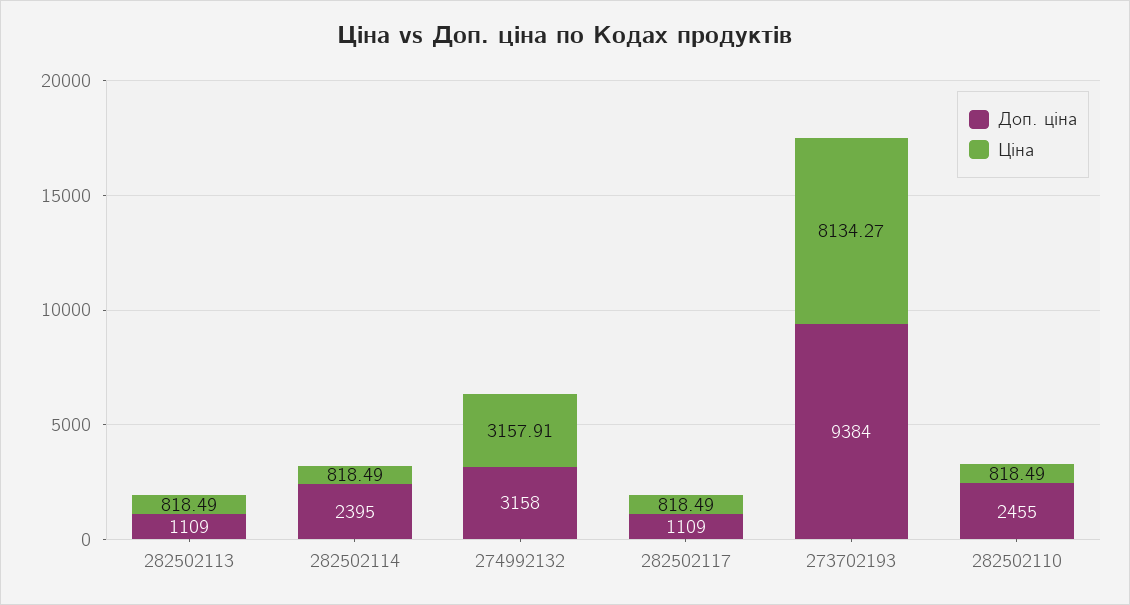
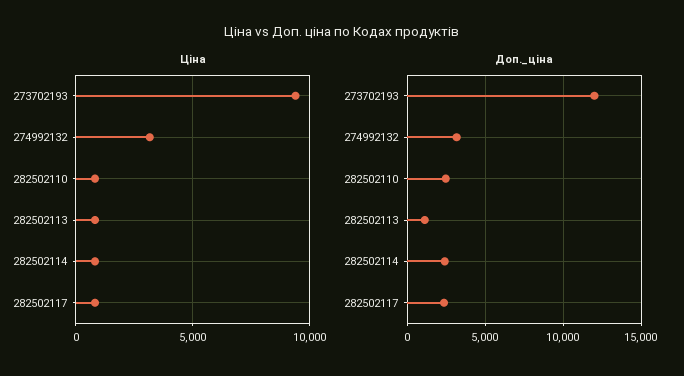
  {
    "Доп. ціна": {
      "282502113": 1109,
      "282502114": 2395,
      "274992132": 3158,
-     "282502117": 1109,
+     "282502117": 2500,
-     "273702193": 9384,
+     "273702193": 12000,
      "282502110": 2455
    },
    "Ціна": {
      "282502113": 818.49,
      "282502114": 818.49,
      "274992132": 3157.91,
      "282502117": 818.49,
-     "273702193": 8134.27,
+     "273702193": 9500,
      "282502110": 818.49
    }
  }

